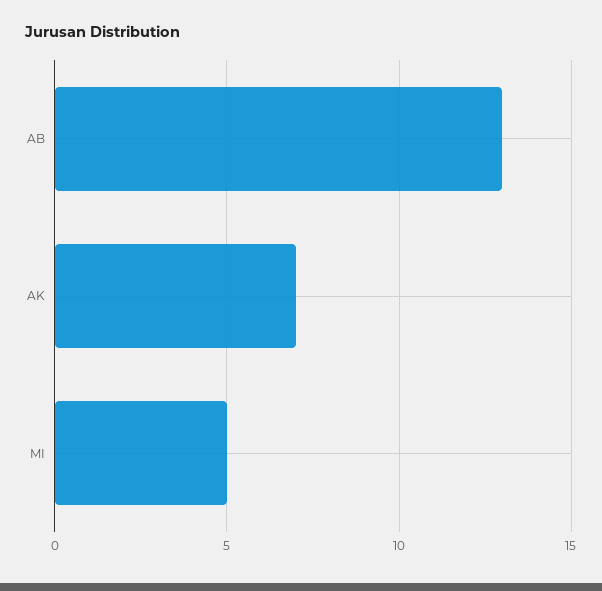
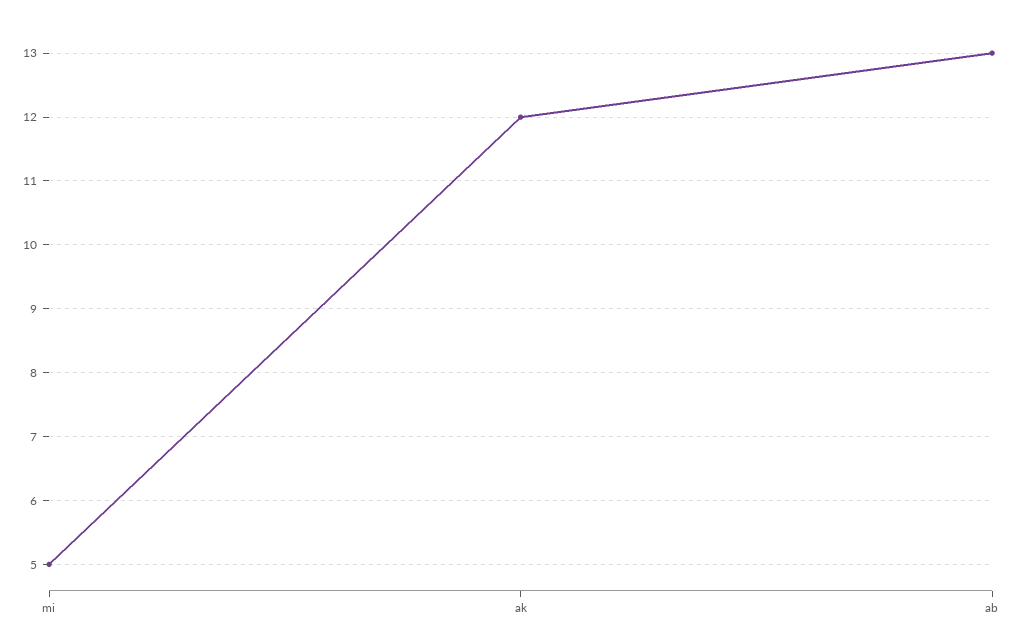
  {
    "AB": 13,
-   "AK": 7,
+   "AK": 12,
    "MI": 5
  }

